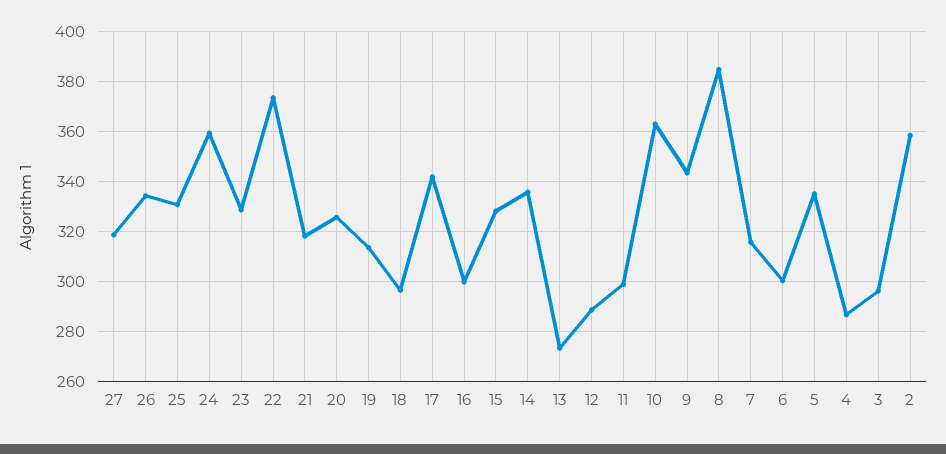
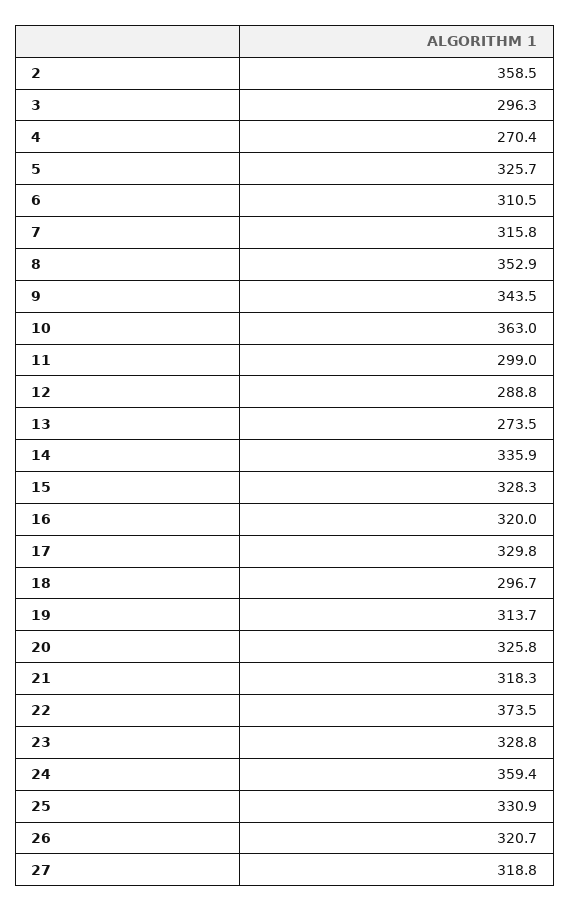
  {
    "27": 318.8,
-   "26": 335,
+   "26": 320.7,
    "25": 330.9,
    "24": 359.4,
    "23": 328.8,
    "22": 373.5,
    "21": 318.3,
    "20": 325.8,
    "19": 313.7,
    "18": 296.7,
-   "17": 342.5,
+   "17": 329.8,
-   "16": 300,
+   "16": 320,
    "15": 328.3,
    "14": 335.9,
    "13": 273.5,
    "12": 288.8,
    "11": 299,
    "10": 363,
    "9": 343.5,
-   "8": 385,
+   "8": 352.9,
    "7": 315.8,
-   "6": 300,
+   "6": 310.5,
-   "5": 335,
+   "5": 325.7,
-   "4": 287.5,
+   "4": 270.4,
    "3": 296.3,
    "2": 358.5
  }

